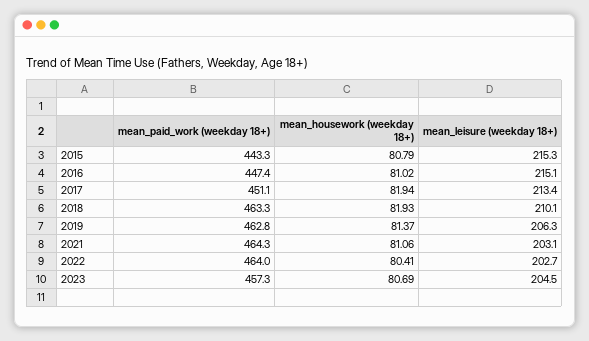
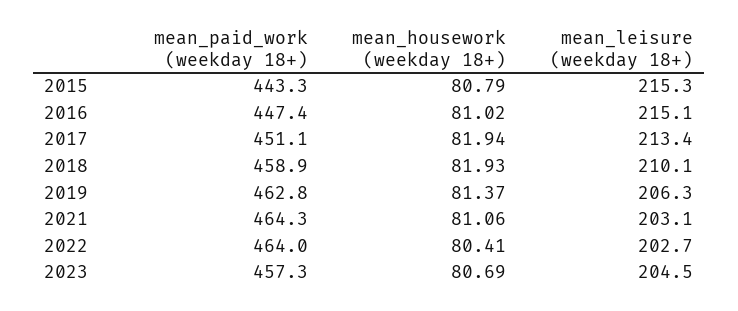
  {
    "mean_paid_work (weekday 18+)": {
      "2015": 443.3,
      "2016": 447.4,
      "2017": 451.1,
-     "2018": 463.3,
+     "2018": 458.9,
      "2019": 462.8,
      "2021": 464.3,
      "2022": 464,
      "2023": 457.3
    },
    "mean_housework (weekday 18+)": {
      "2015": 80.79,
      "2016": 81.02,
      "2017": 81.94,
      "2018": 81.93,
      "2019": 81.37,
      "2021": 81.06,
      "2022": 80.41,
      "2023": 80.69
    },
    "mean_leisure (weekday 18+)": {
      "2015": 215.3,
      "2016": 215.1,
      "2017": 213.4,
      "2018": 210.1,
      "2019": 206.3,
      "2021": 203.1,
      "2022": 202.7,
      "2023": 204.5
    }
  }

